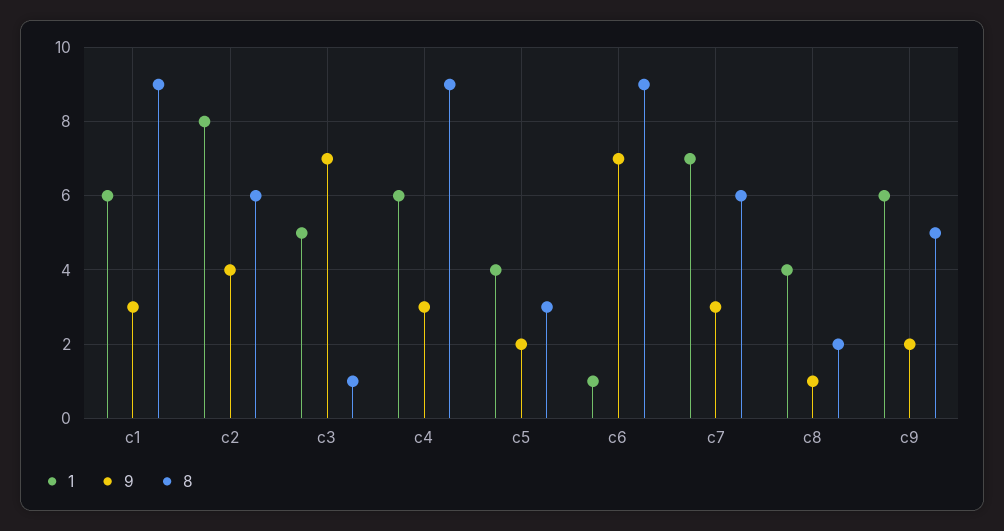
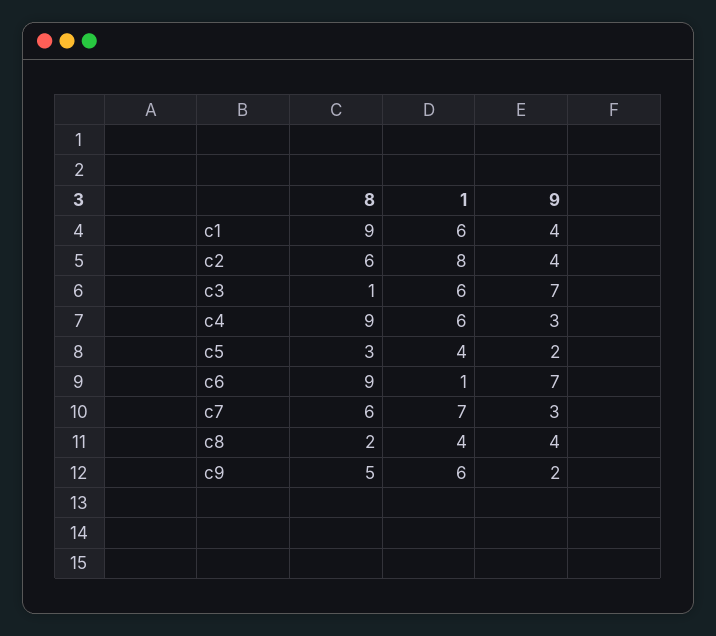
  {
    "1": {
      "c1": 6,
      "c2": 8,
-     "c3": 5,
+     "c3": 6,
      "c4": 6,
      "c5": 4,
      "c6": 1,
      "c7": 7,
      "c8": 4,
      "c9": 6
    },
    "9": {
-     "c1": 3,
+     "c1": 4,
      "c2": 4,
      "c3": 7,
      "c4": 3,
      "c5": 2,
      "c6": 7,
      "c7": 3,
-     "c8": 1,
+     "c8": 4,
      "c9": 2
    },
    "8": {
      "c1": 9,
      "c2": 6,
      "c3": 1,
      "c4": 9,
      "c5": 3,
      "c6": 9,
      "c7": 6,
      "c8": 2,
      "c9": 5
    }
  }

